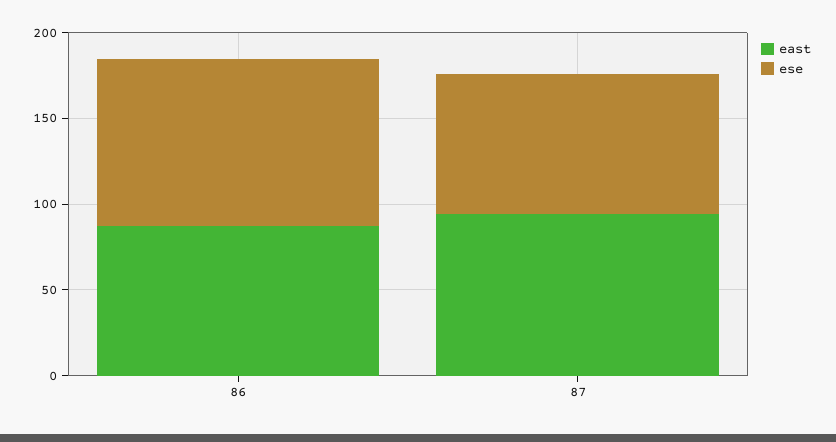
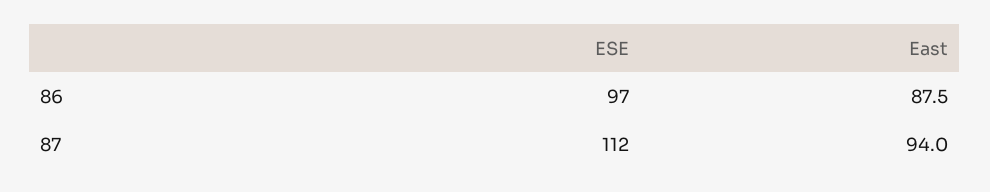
  {
    "east": {
      "86": 87.5,
      "87": 94
    },
    "ese": {
      "86": 97,
-     "87": 80
+     "87": 112
    }
  }

